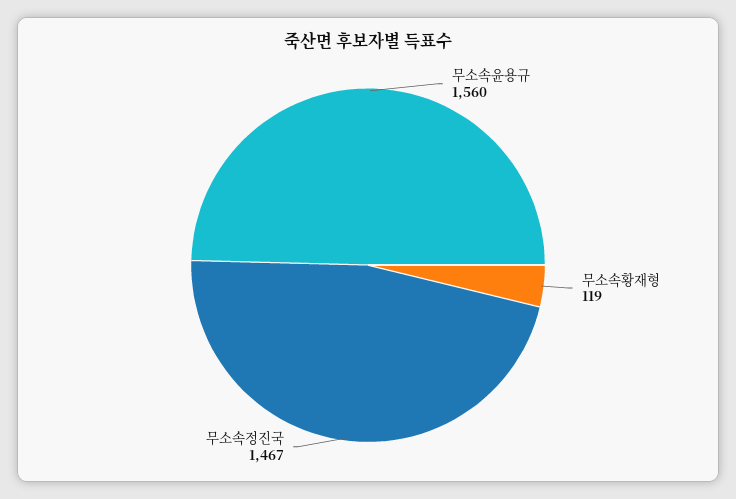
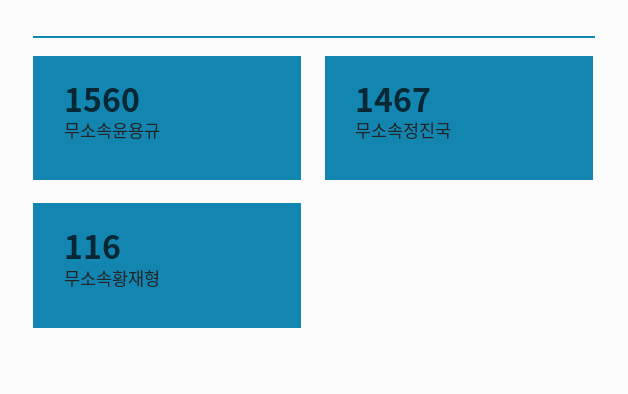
  {
    "무소속윤용규": 1560,
-   "무소속황재형": 119,
+   "무소속황재형": 116,
    "무소속정진국": 1467
  }

